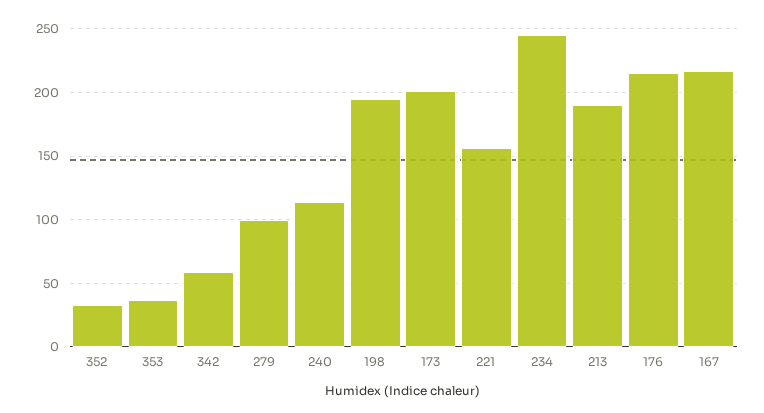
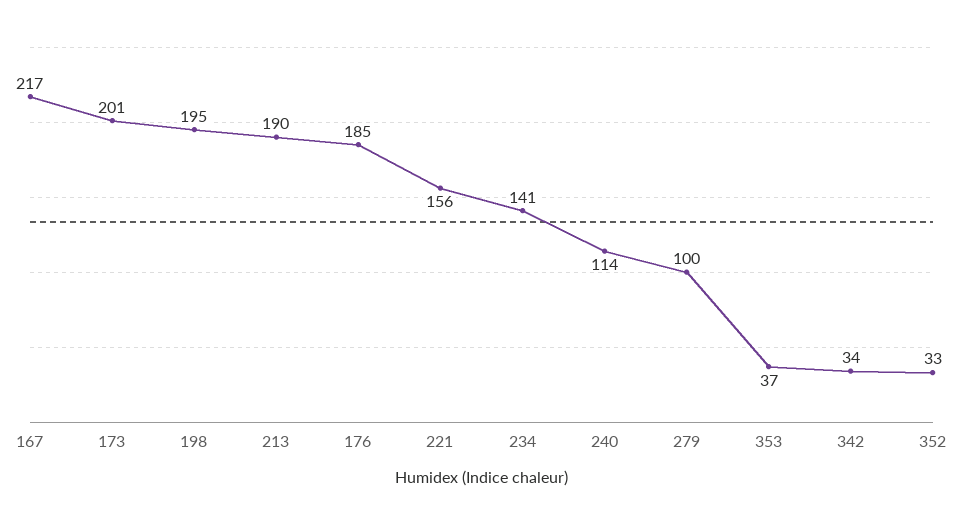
  {
    "352": 33,
    "353": 37,
-   "342": 60,
+   "342": 34,
    "279": 100,
    "240": 114,
    "198": 195,
    "173": 201,
    "221": 156,
-   "234": 245,
+   "234": 141,
    "213": 190,
-   "176": 215,
+   "176": 185,
    "167": 217
  }

